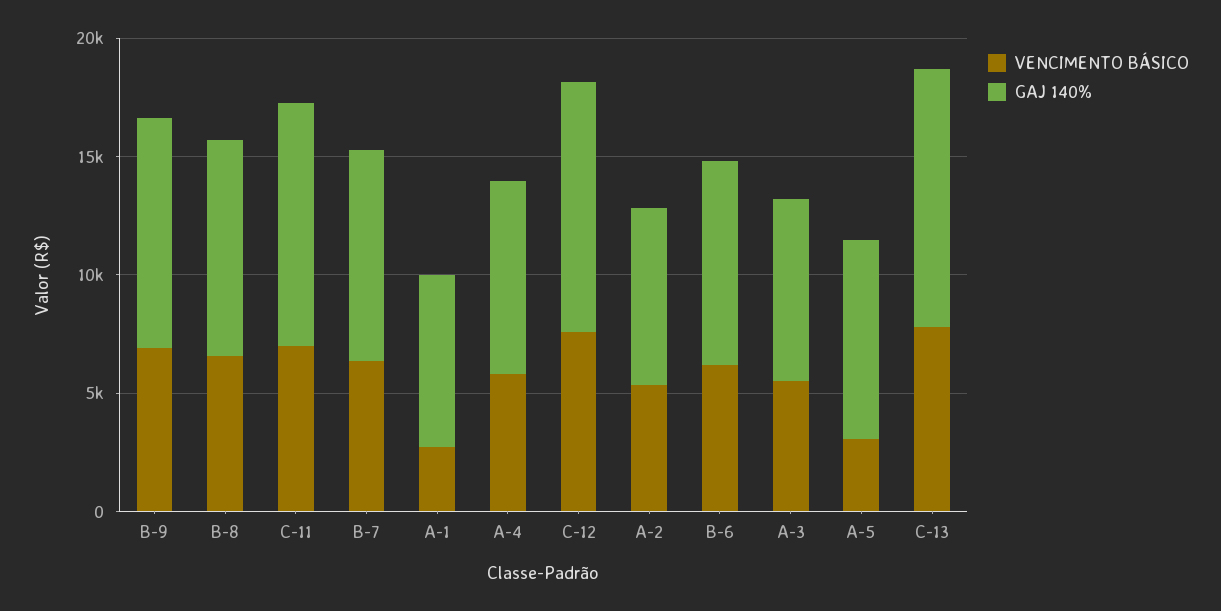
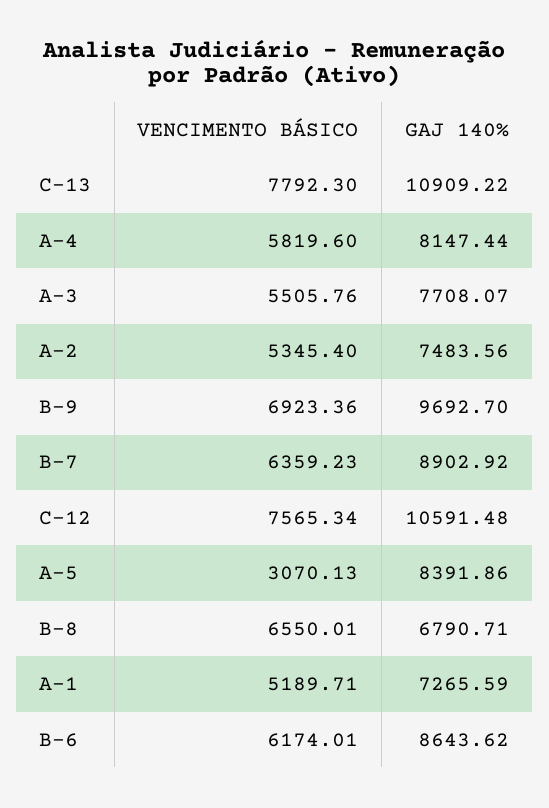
  {
    "VENCIMENTO BÁSICO": {
      "B-9": 6923.36,
      "B-8": 6550.01,
-     "C-11": 7000,
      "B-7": 6359.23,
-     "A-1": 3000,
+     "A-1": 5189.71,
      "A-4": 5819.6,
      "C-12": 7565.34,
      "A-2": 5345.4,
      "B-6": 6174.01,
      "A-3": 5505.76,
      "A-5": 3070.13,
      "C-13": 7792.3
    },
    "GAJ 140%": {
      "B-9": 9692.7,
-     "B-8": 9000,
+     "B-8": 6790.71,
-     "C-11": 10000,
      "B-7": 8902.92,
      "A-1": 7265.59,
      "A-4": 8147.44,
      "C-12": 10591.48,
      "A-2": 7483.56,
      "B-6": 8643.62,
      "A-3": 7708.07,
      "A-5": 8391.86,
      "C-13": 10909.22
    }
  }

